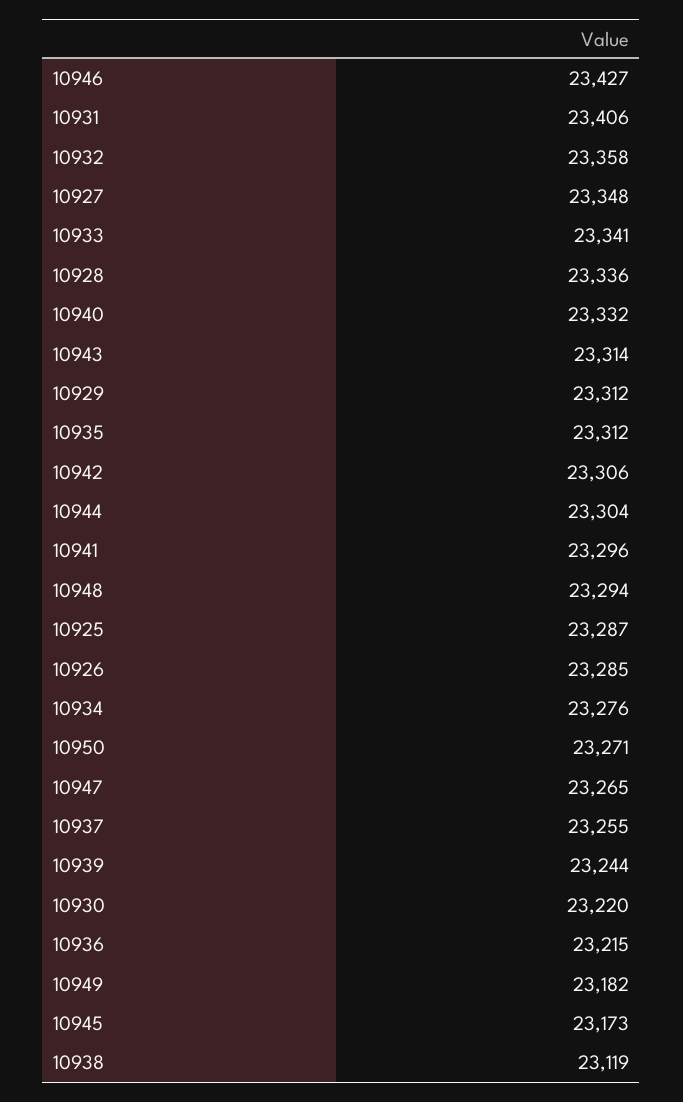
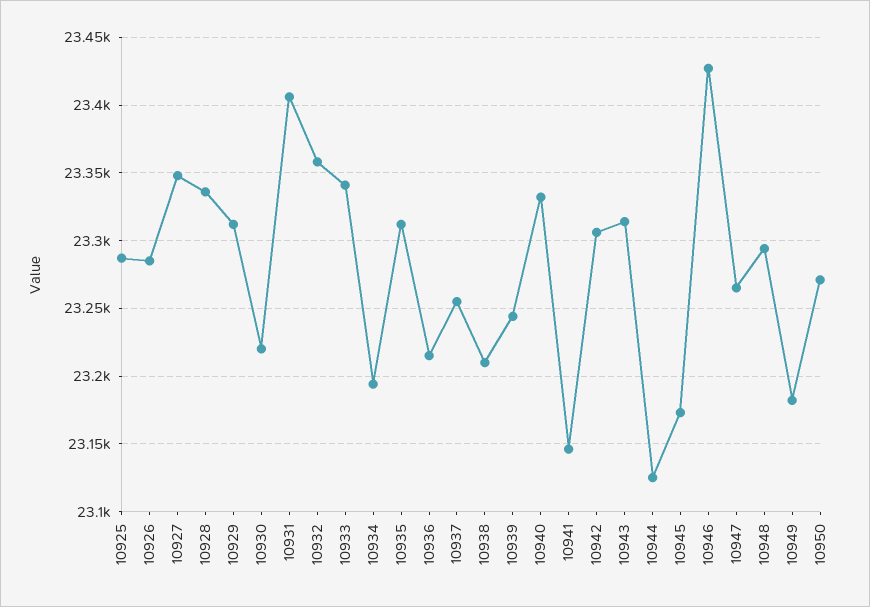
  {
    "10946": 23427,
    "10931": 23406,
    "10932": 23358,
    "10927": 23348,
    "10933": 23341,
    "10928": 23336,
    "10940": 23332,
    "10943": 23314,
    "10929": 23312,
    "10935": 23312,
    "10942": 23306,
-   "10944": 23304,
+   "10944": 23125,
-   "10941": 23296,
+   "10941": 23145,
    "10948": 23294,
    "10925": 23287,
    "10926": 23285,
-   "10934": 23276,
+   "10934": 23195,
    "10950": 23271,
    "10947": 23265,
    "10937": 23255,
    "10939": 23244,
    "10930": 23220,
    "10936": 23215,
    "10949": 23182,
    "10945": 23173,
-   "10938": 23119
+   "10938": 23210
  }

